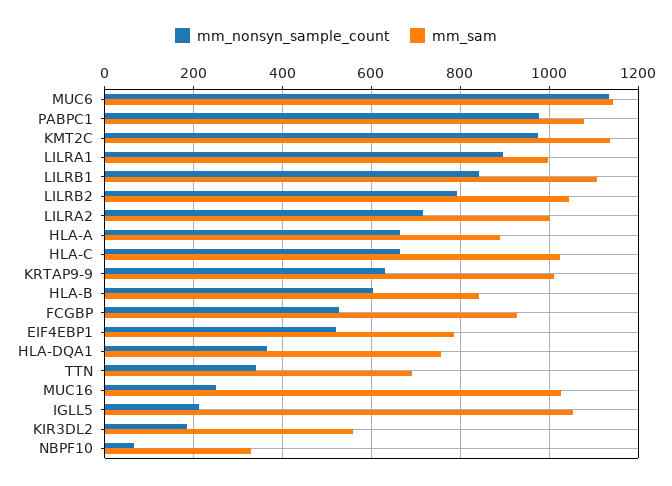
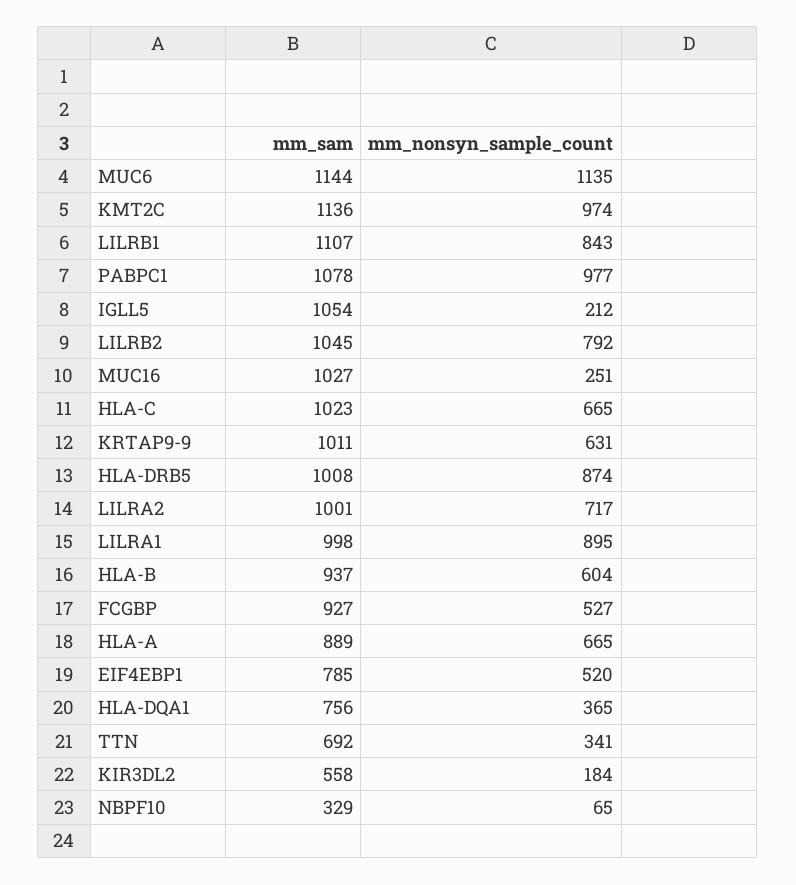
  {
    "mm_nonsyn_sample_count": {
      "MUC6": 1135,
      "PABPC1": 977,
      "KMT2C": 974,
      "LILRA1": 895,
      "LILRB1": 843,
      "LILRB2": 792,
      "LILRA2": 717,
      "HLA-A": 665,
      "HLA-C": 665,
      "KRTAP9-9": 631,
      "HLA-B": 604,
      "FCGBP": 527,
      "EIF4EBP1": 520,
      "HLA-DQA1": 365,
      "TTN": 341,
      "MUC16": 251,
      "IGLL5": 212,
      "KIR3DL2": 184,
-     "NBPF10": 65
+     "NBPF10": 65,
+     "HLA-DRB5": 874
    },
    "mm_sam": {
      "MUC6": 1144,
      "PABPC1": 1078,
      "KMT2C": 1136,
      "LILRA1": 998,
      "LILRB1": 1107,
      "LILRB2": 1045,
      "LILRA2": 1001,
      "HLA-A": 889,
      "HLA-C": 1023,
      "KRTAP9-9": 1011,
-     "HLA-B": 840,
+     "HLA-B": 937,
      "FCGBP": 927,
      "EIF4EBP1": 785,
      "HLA-DQA1": 756,
      "TTN": 692,
      "MUC16": 1027,
      "IGLL5": 1054,
      "KIR3DL2": 558,
-     "NBPF10": 329
+     "NBPF10": 329,
+     "HLA-DRB5": 1008
    }
  }

